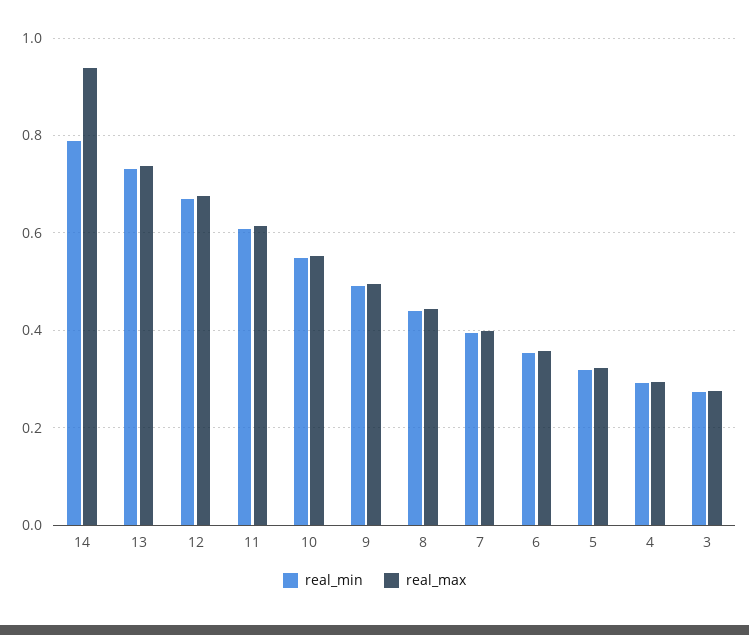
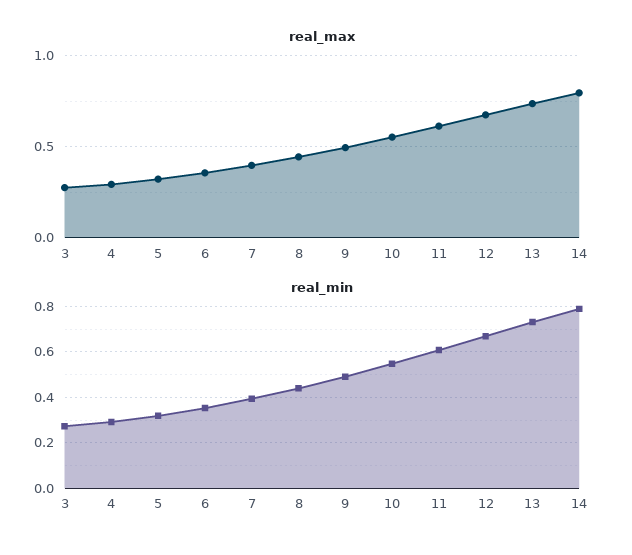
  {
    "real_min": {
      "14": 0.78,
      "13": 0.74,
      "12": 0.66,
      "11": 0.6,
      "10": 0.54,
      "9": 0.5,
      "8": 0.44,
      "7": 0.4,
      "6": 0.36,
      "5": 0.32,
      "4": 0.3,
      "3": 0.28
    },
    "real_max": {
-     "14": 0.94,
+     "14": 0.8,
      "13": 0.74,
      "12": 0.68,
      "11": 0.62,
      "10": 0.56,
      "9": 0.5,
      "8": 0.44,
      "7": 0.4,
      "6": 0.36,
      "5": 0.32,
      "4": 0.3,
      "3": 0.28
    }
  }

